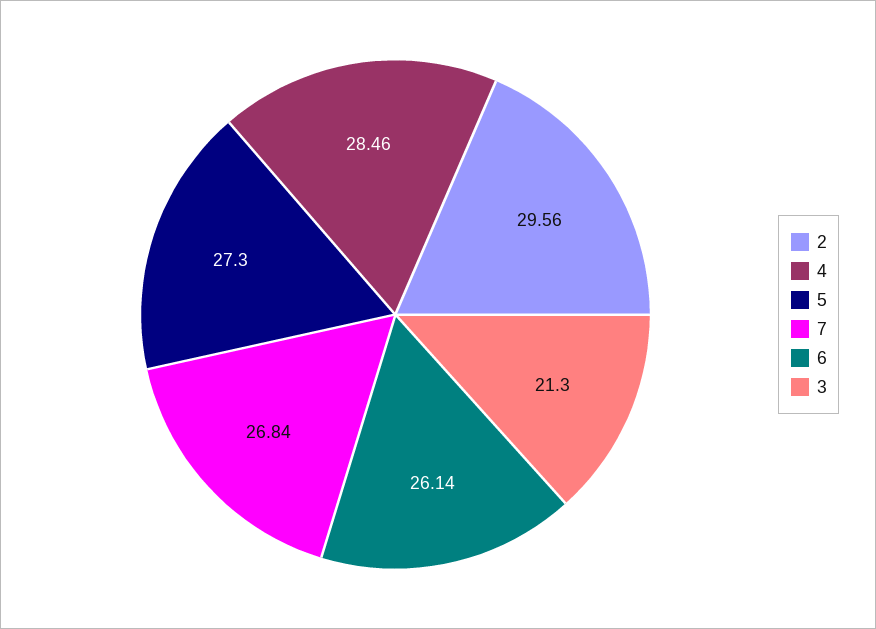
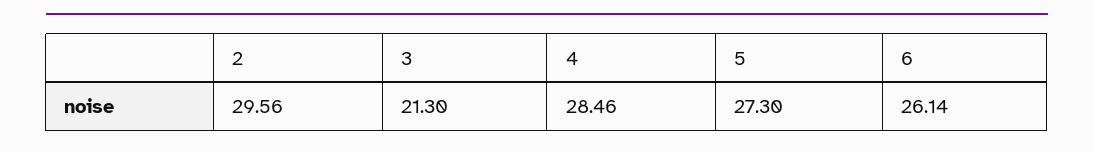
  {
    "2": 29.56,
    "4": 28.46,
    "5": 27.3,
-   "7": 26.84,
    "6": 26.14,
    "3": 21.3
  }

